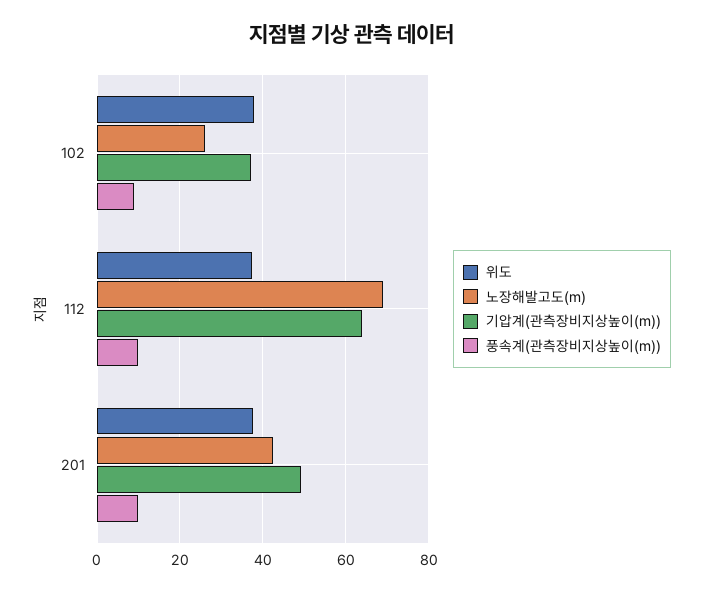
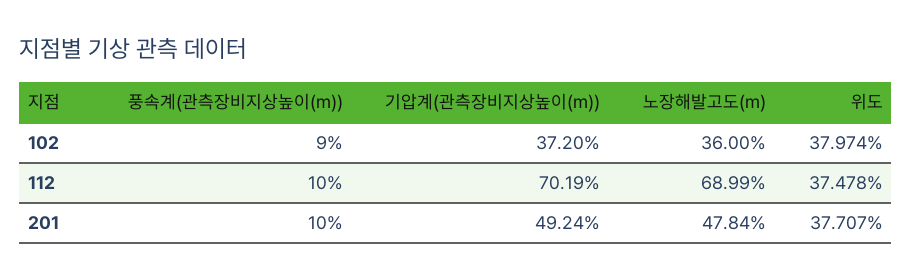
  {
    "위도": {
      "102": 37.974,
      "112": 37.478,
      "201": 37.707
    },
    "노장해발고도(m)": {
-     "102": 26,
+     "102": 36,
      "112": 68.99,
-     "201": 42
+     "201": 47.84
    },
    "기압계(관측장비지상높이(m))": {
      "102": 37.2,
-     "112": 64,
+     "112": 70.19,
      "201": 49.24
    },
    "풍속계(관측장비지상높이(m))": {
      "102": 9,
      "112": 10,
      "201": 10
    }
  }

